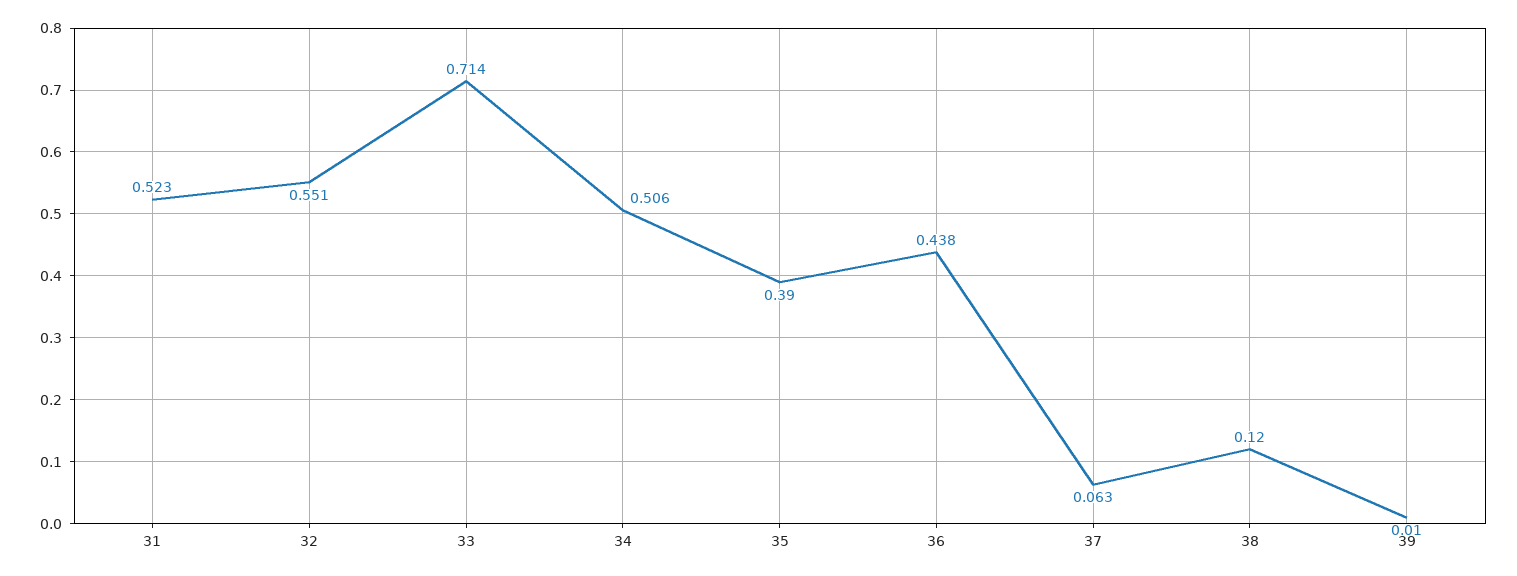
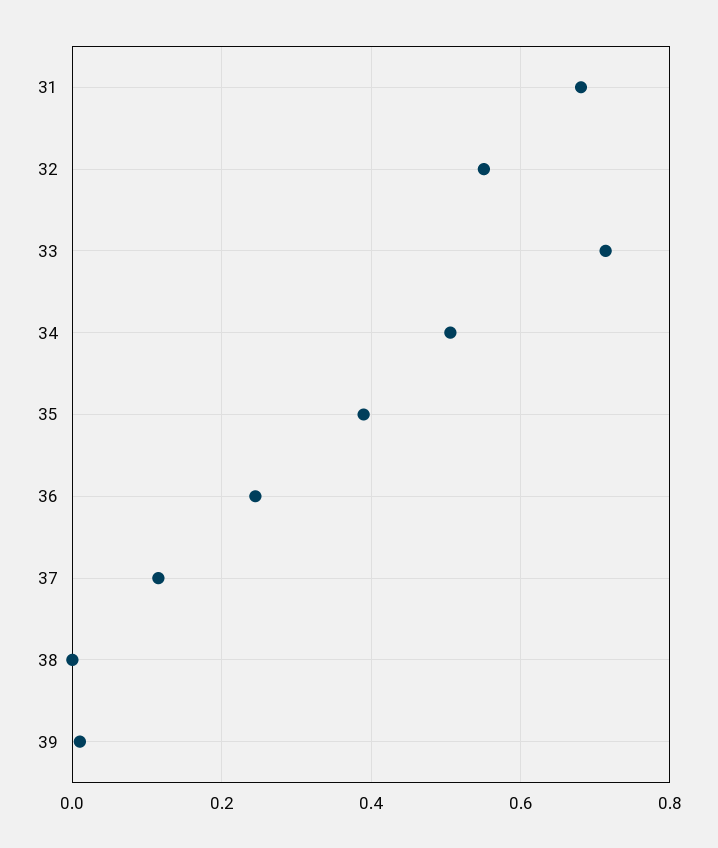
  {
-   "31": 0.523,
+   "31": 0.68,
    "32": 0.551,
    "33": 0.714,
    "34": 0.506,
    "35": 0.39,
-   "36": 0.438,
+   "36": 0.24,
-   "37": 0.063,
+   "37": 0.12,
-   "38": 0.12,
+   "38": 0,
    "39": 0.01
  }

